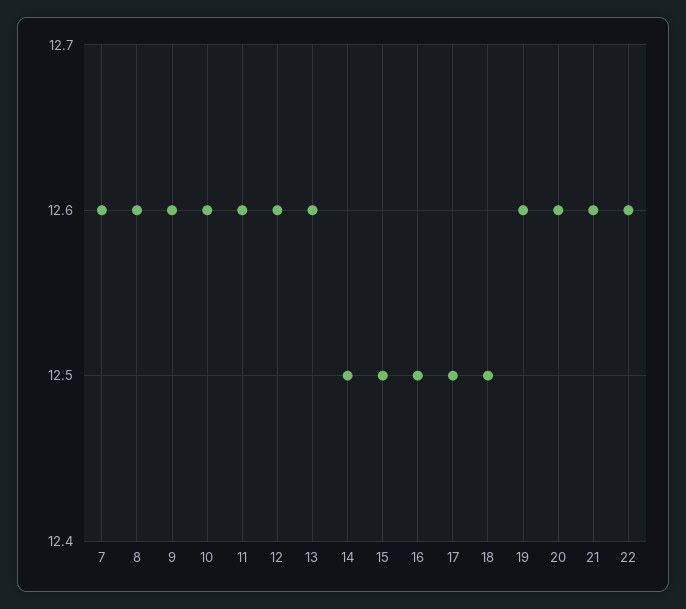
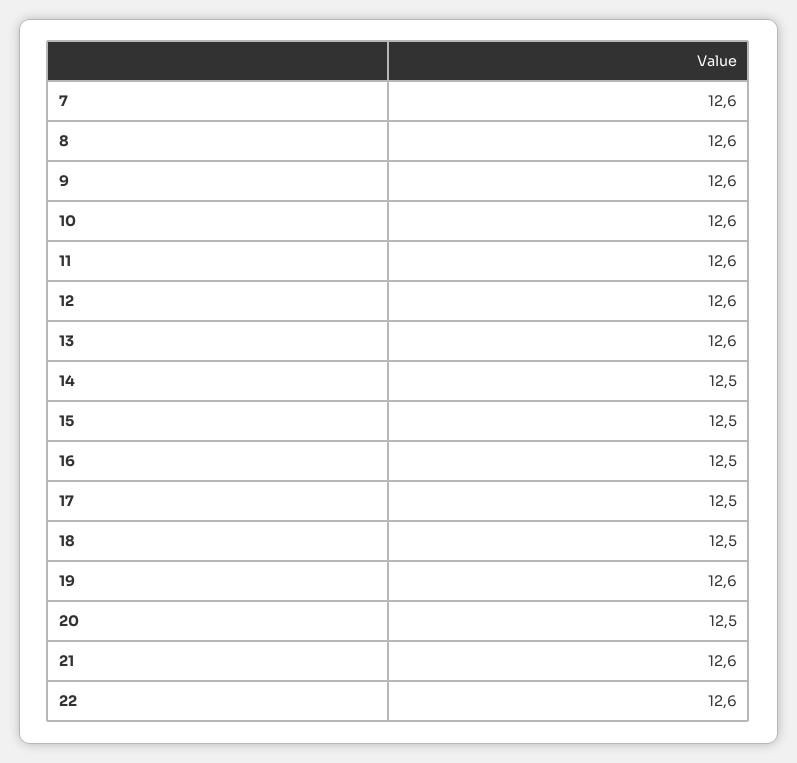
  {
    "7": 12.6,
    "8": 12.6,
    "9": 12.6,
    "10": 12.6,
    "11": 12.6,
    "12": 12.6,
    "13": 12.6,
    "14": 12.5,
    "15": 12.5,
    "16": 12.5,
    "17": 12.5,
    "18": 12.5,
    "19": 12.6,
-   "20": 12.6,
+   "20": 12.5,
    "21": 12.6,
    "22": 12.6
  }

